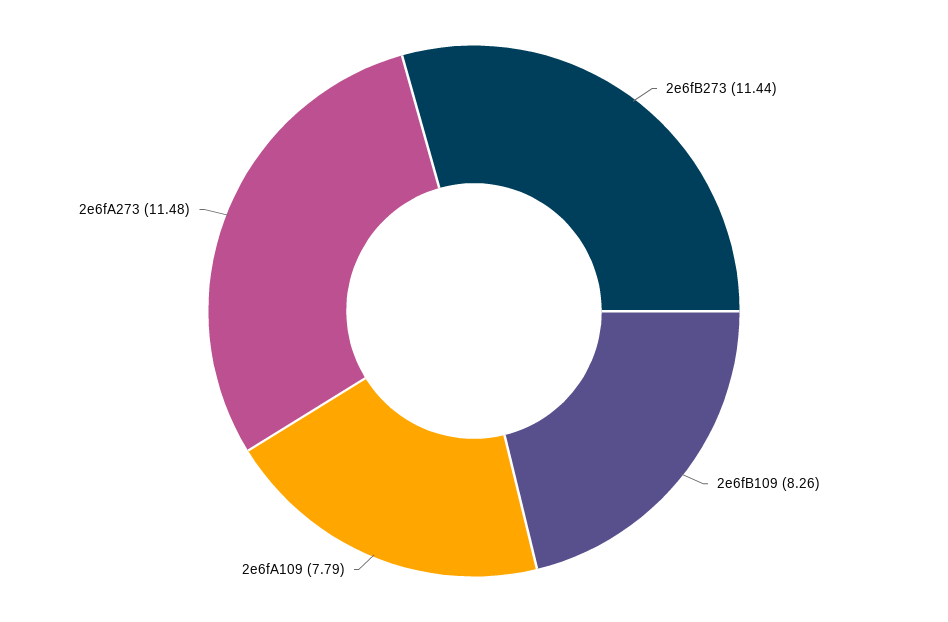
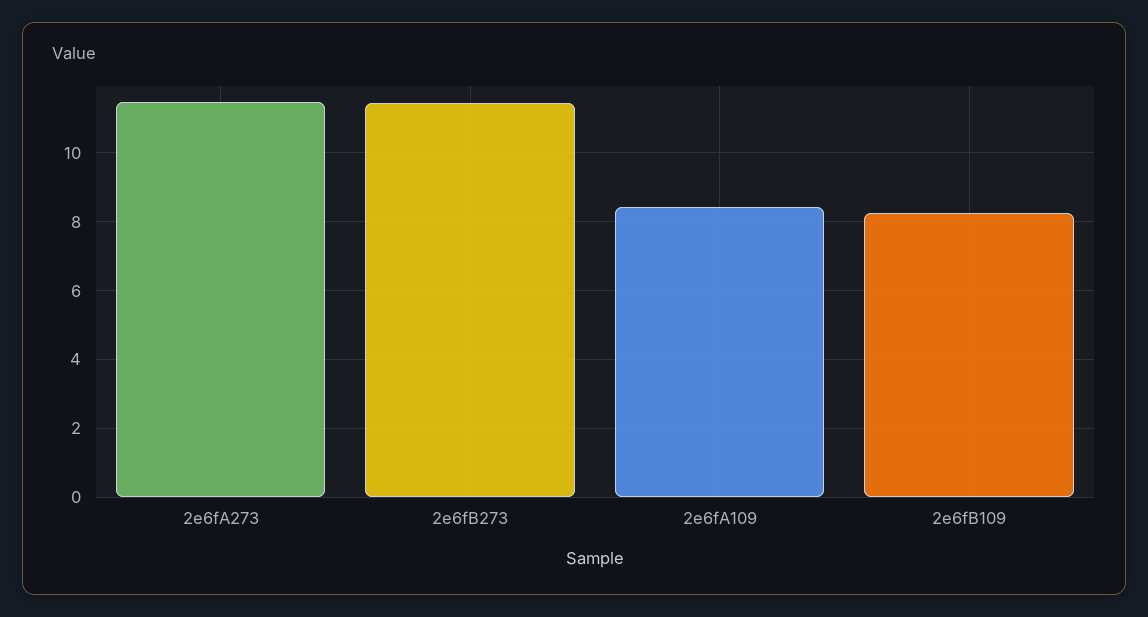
  {
    "2e6fB273": 11.44,
    "2e6fB109": 8.26,
-   "2e6fA109": 7.79,
+   "2e6fA109": 8.4,
    "2e6fA273": 11.48
  }

